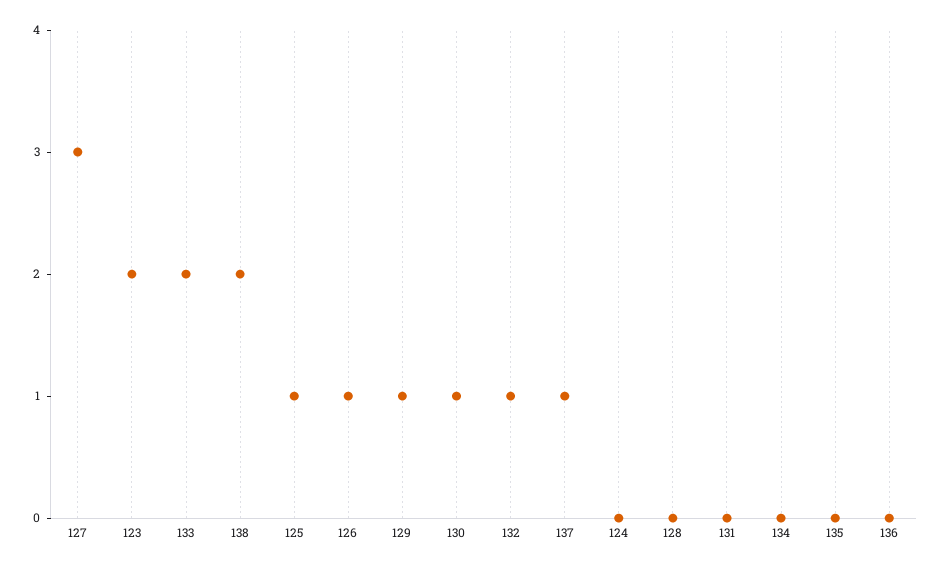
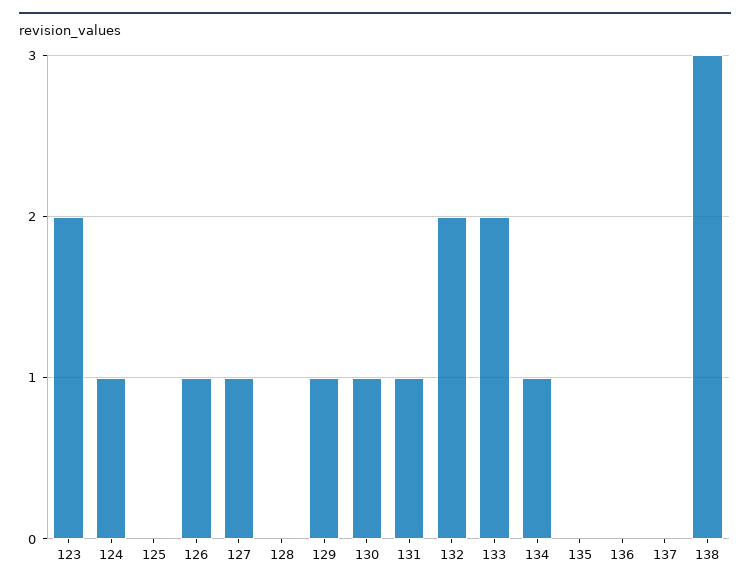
  {
-   "127": 3,
+   "127": 1,
    "123": 2,
    "133": 2,
-   "138": 2,
+   "138": 3,
-   "125": 1,
+   "125": 0,
    "126": 1,
    "129": 1,
    "130": 1,
-   "132": 1,
+   "132": 2,
-   "137": 1,
+   "137": 0,
-   "124": 0,
+   "124": 1,
    "128": 0,
-   "131": 0,
+   "131": 1,
-   "134": 0,
+   "134": 1,
    "135": 0,
    "136": 0
  }

